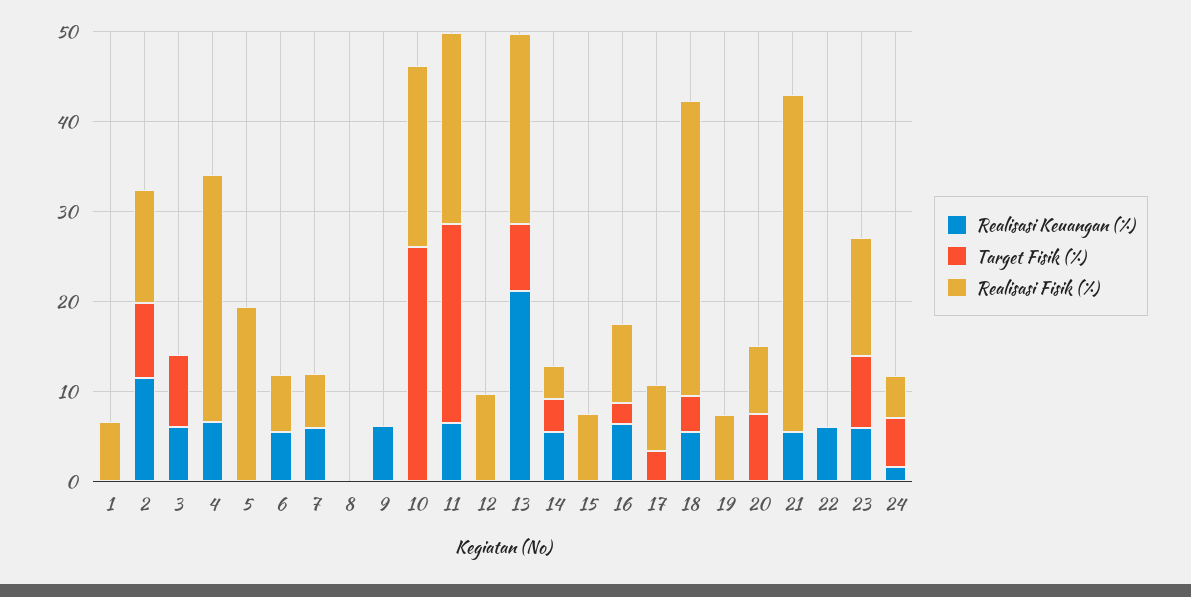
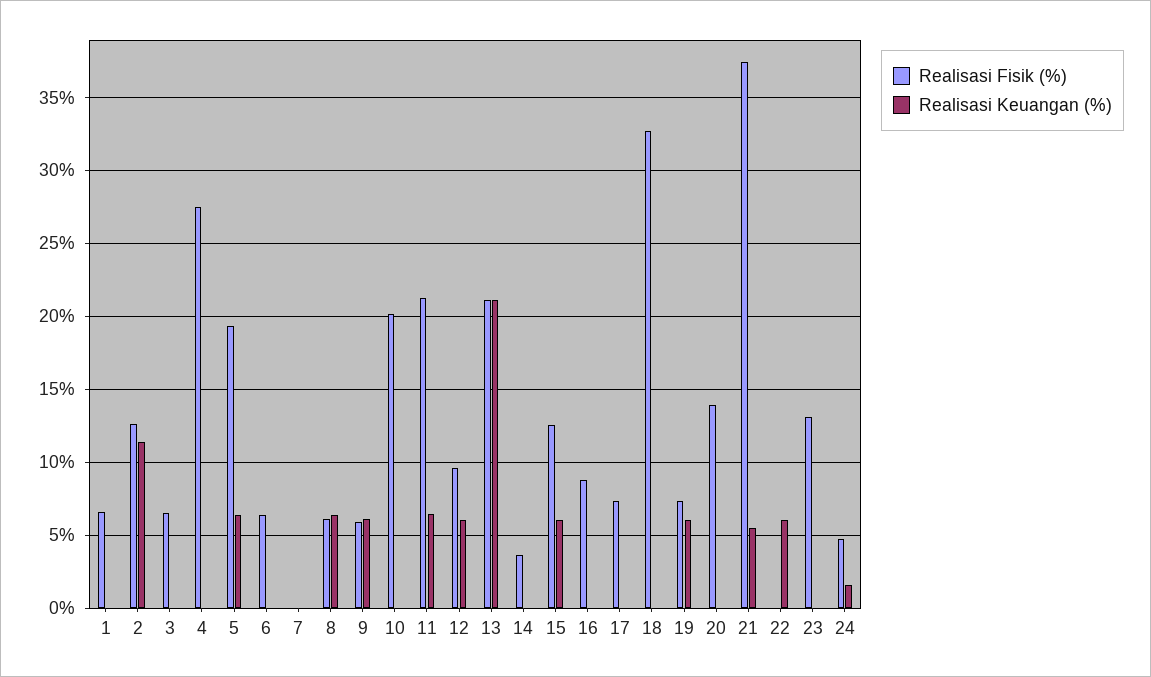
  {
    "Realisasi Keuangan (%)": {
      "1": 0,
      "2": 11.5,
-     "3": 6,
+     "3": 0,
-     "4": 6,
+     "4": 0,
-     "5": 0,
+     "5": 6.5,
-     "6": 6,
+     "6": 0,
-     "7": 6,
+     "7": 0,
-     "8": 0,
+     "8": 6.5,
      "9": 6,
      "10": 0,
      "11": 6.5,
-     "12": 0,
+     "12": 6,
      "13": 21,
-     "14": 6,
+     "14": 0,
-     "15": 0,
+     "15": 6,
-     "16": 6,
+     "16": 0,
      "17": 0,
-     "18": 6,
+     "18": 0,
-     "19": 0,
+     "19": 6,
      "20": 0,
      "21": 5.5,
      "22": 6,
-     "23": 6,
+     "23": 0,
      "24": 1.5
    },
-   "Target Fisik (%)": {
-     "1": 0,
-     "2": 8,
-     "3": 8,
-     "4": 0,
-     "5": 0,
-     "6": 0,
-     "7": 0,
-     "8": 0,
-     "9": 0,
-     "10": 26,
-     "11": 22,
-     "12": 0,
-     "13": 8,
-     "14": 4,
-     "15": 0,
-     "16": 2,
-     "17": 4,
-     "18": 4,
-     "19": 0,
-     "20": 8,
-     "21": 0,
-     "22": 0,
-     "23": 8,
-     "24": 6
-   },
    "Realisasi Fisik (%)": {
      "1": 6.5,
      "2": 12.5,
-     "3": 0,
+     "3": 6.5,
      "4": 27.5,
      "5": 19.5,
      "6": 6.5,
-     "7": 6,
+     "7": 0,
-     "8": 0,
+     "8": 6,
-     "9": 0,
+     "9": 6,
      "10": 20,
      "11": 21.5,
      "12": 9.5,
      "13": 21,
      "14": 3.5,
-     "15": 8,
+     "15": 12.5,
      "16": 9,
      "17": 7.5,
      "18": 32.5,
      "19": 7.5,
-     "20": 8,
+     "20": 14,
      "21": 37.5,
      "22": 0,
      "23": 13,
      "24": 5
    }
  }

